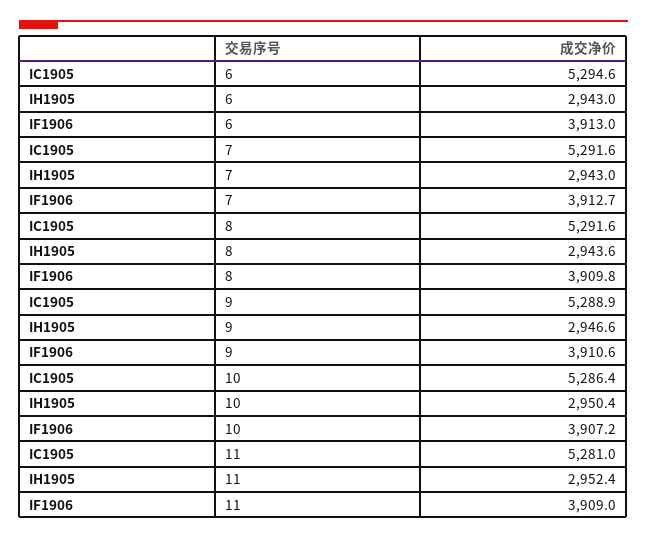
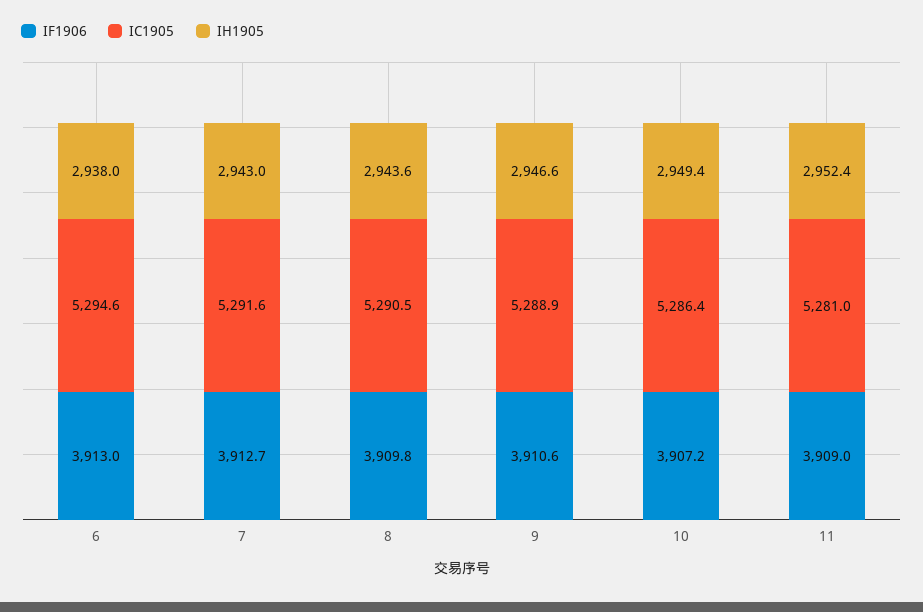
  {
    "IC1905": {
      "6": 5294.6,
      "7": 5291.6,
-     "8": 5291.6,
+     "8": 5290.5,
      "9": 5288.9,
      "10": 5286.4,
      "11": 5281
    },
    "IH1905": {
-     "6": 2943,
+     "6": 2938,
      "7": 2943,
      "8": 2943.6,
      "9": 2946.6,
-     "10": 2950.4,
+     "10": 2949.4,
      "11": 2952.4
    },
    "IF1906": {
      "6": 3913,
      "7": 3912.7,
      "8": 3909.8,
      "9": 3910.6,
      "10": 3907.2,
      "11": 3909
    }
  }

